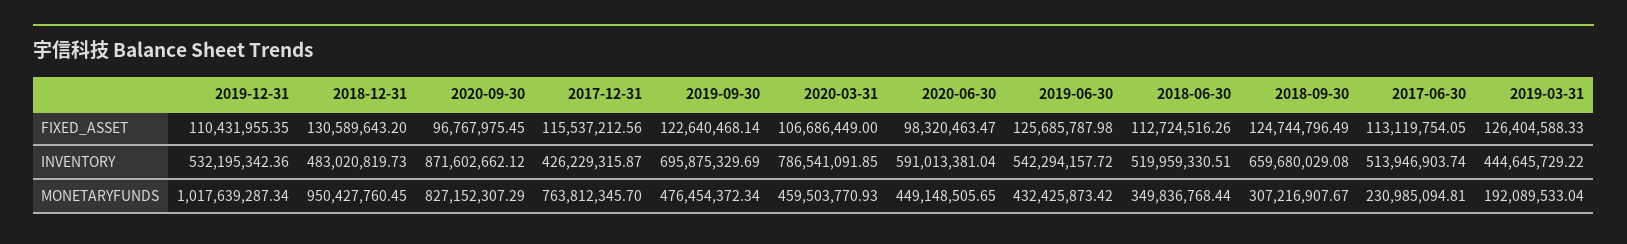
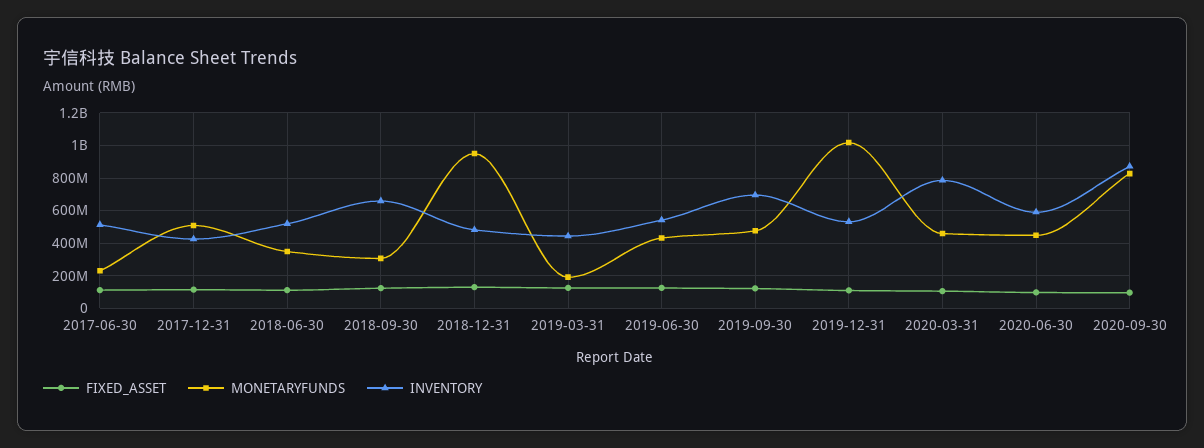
  {
    "FIXED_ASSET": {
      "2019-12-31": 110431955.35,
      "2018-12-31": 130589643.2,
      "2020-09-30": 96767975.45,
      "2017-12-31": 115537212.56,
      "2019-09-30": 122640468.14,
      "2020-03-31": 106686449,
      "2020-06-30": 98320463.47,
      "2019-06-30": 125685787.98,
      "2018-06-30": 112724516.26,
      "2018-09-30": 124744796.49,
      "2017-06-30": 113119754.05,
      "2019-03-31": 126404588.33
    },
    "INVENTORY": {
      "2019-12-31": 532195342.36,
      "2018-12-31": 483020819.73,
      "2020-09-30": 871602662.12,
      "2017-12-31": 426229315.87,
      "2019-09-30": 695875329.69,
      "2020-03-31": 786541091.85,
      "2020-06-30": 591013381.04,
      "2019-06-30": 542294157.72,
      "2018-06-30": 519959330.51,
      "2018-09-30": 659680029.08,
      "2017-06-30": 513946903.74,
      "2019-03-31": 444645729.22
    },
    "MONETARYFUNDS": {
      "2019-12-31": 1017639287.34,
      "2018-12-31": 950427760.45,
      "2020-09-30": 827152307.29,
-     "2017-12-31": 763812345.7,
+     "2017-12-31": 500000000,
      "2019-09-30": 476454372.34,
      "2020-03-31": 459503770.93,
      "2020-06-30": 449148505.65,
      "2019-06-30": 432425873.42,
      "2018-06-30": 349836768.44,
      "2018-09-30": 307216907.67,
      "2017-06-30": 230985094.81,
      "2019-03-31": 192089533.04
    }
  }

